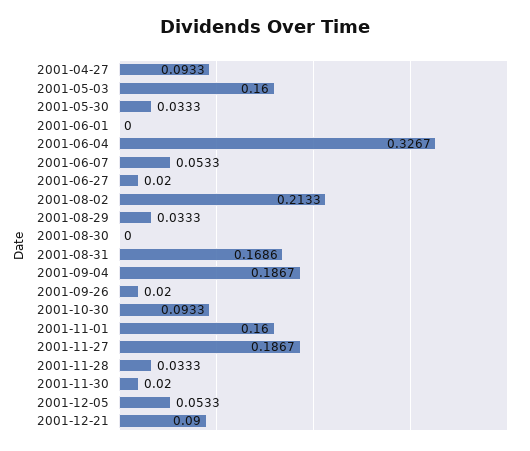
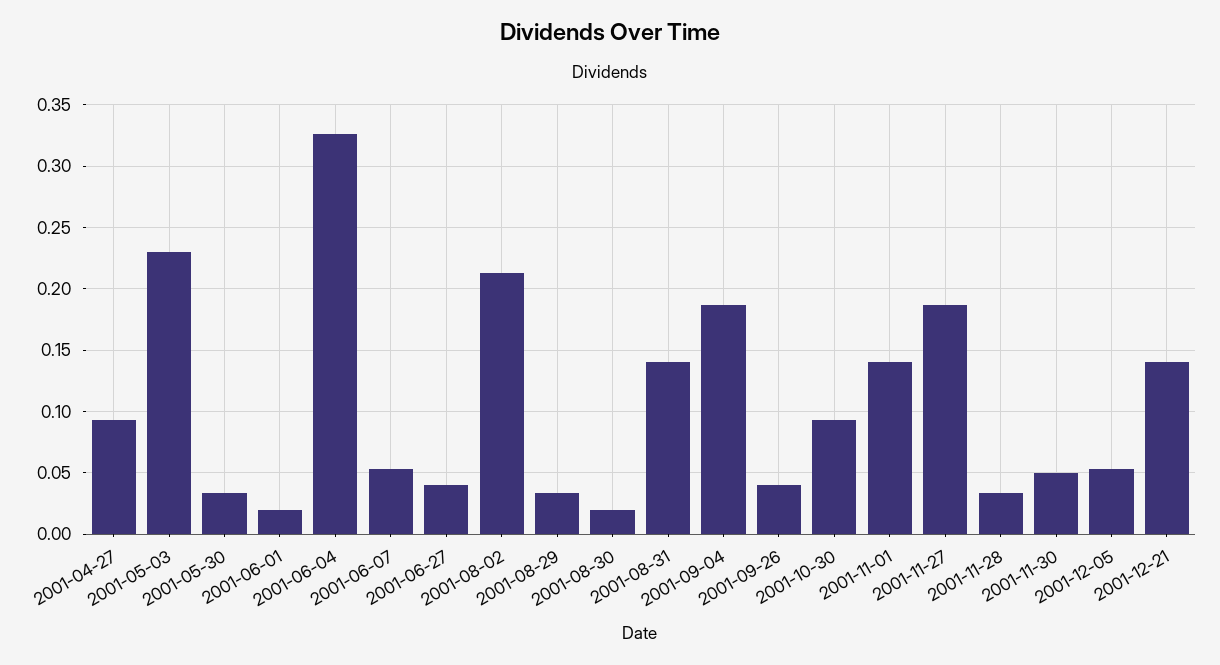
  {
    "2001-04-27": 0.0933,
-   "2001-05-03": 0.16,
+   "2001-05-03": 0.23,
    "2001-05-30": 0.0333,
-   "2001-06-01": 0,
+   "2001-06-01": 0.02,
    "2001-06-04": 0.3267,
    "2001-06-07": 0.0533,
-   "2001-06-27": 0.02,
+   "2001-06-27": 0.04,
    "2001-08-02": 0.2133,
    "2001-08-29": 0.0333,
-   "2001-08-30": 0,
+   "2001-08-30": 0.02,
-   "2001-08-31": 0.1686,
+   "2001-08-31": 0.14,
    "2001-09-04": 0.1867,
-   "2001-09-26": 0.02,
+   "2001-09-26": 0.04,
    "2001-10-30": 0.0933,
-   "2001-11-01": 0.16,
+   "2001-11-01": 0.14,
    "2001-11-27": 0.1867,
    "2001-11-28": 0.0333,
-   "2001-11-30": 0.02,
+   "2001-11-30": 0.05,
    "2001-12-05": 0.0533,
-   "2001-12-21": 0.09
+   "2001-12-21": 0.14
  }

